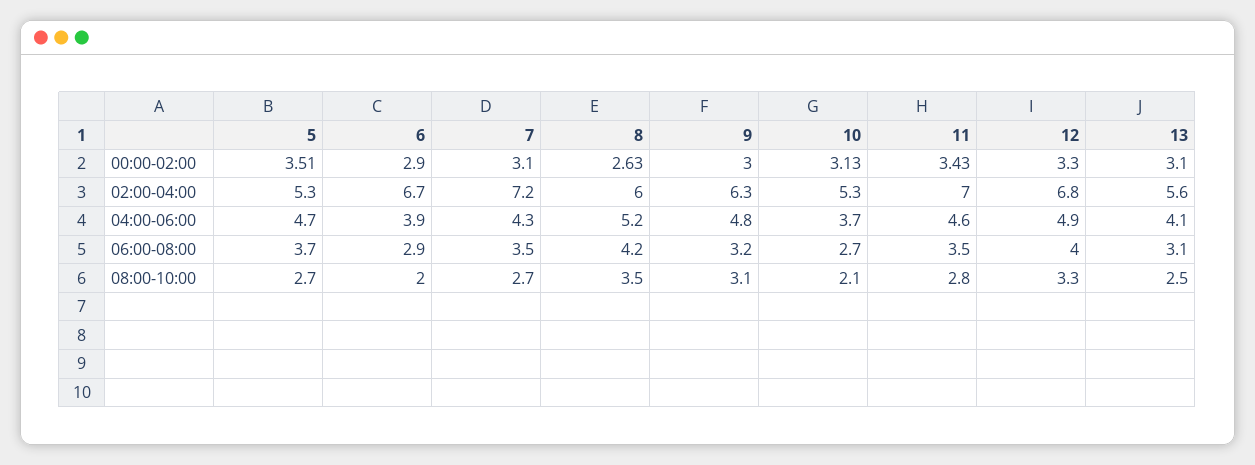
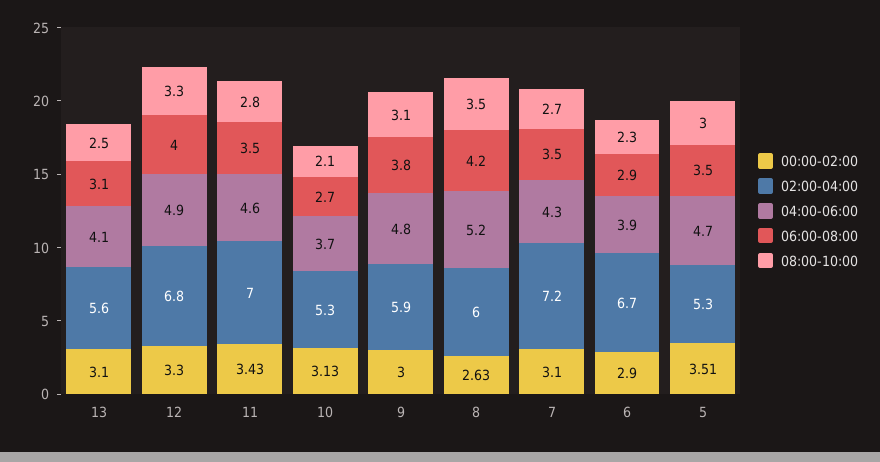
  {
    "00:00-02:00": {
      "5": 3.51,
      "6": 2.9,
      "7": 3.1,
      "8": 2.63,
      "9": 3,
      "10": 3.13,
      "11": 3.43,
      "12": 3.3,
      "13": 3.1
    },
    "02:00-04:00": {
      "5": 5.3,
      "6": 6.7,
      "7": 7.2,
      "8": 6,
-     "9": 6.3,
+     "9": 5.9,
      "10": 5.3,
      "11": 7,
      "12": 6.8,
      "13": 5.6
    },
    "04:00-06:00": {
      "5": 4.7,
      "6": 3.9,
      "7": 4.3,
      "8": 5.2,
      "9": 4.8,
      "10": 3.7,
      "11": 4.6,
      "12": 4.9,
      "13": 4.1
    },
    "06:00-08:00": {
-     "5": 3.7,
+     "5": 3.5,
      "6": 2.9,
      "7": 3.5,
      "8": 4.2,
-     "9": 3.2,
+     "9": 3.8,
      "10": 2.7,
      "11": 3.5,
      "12": 4,
      "13": 3.1
    },
    "08:00-10:00": {
-     "5": 2.7,
+     "5": 3,
-     "6": 2,
+     "6": 2.3,
      "7": 2.7,
      "8": 3.5,
      "9": 3.1,
      "10": 2.1,
      "11": 2.8,
      "12": 3.3,
      "13": 2.5
    }
  }

